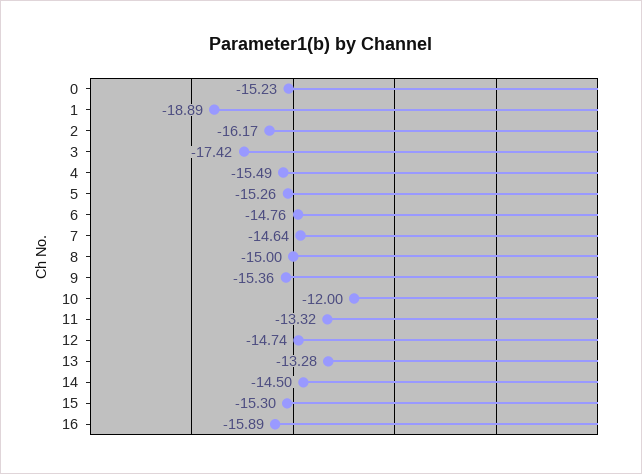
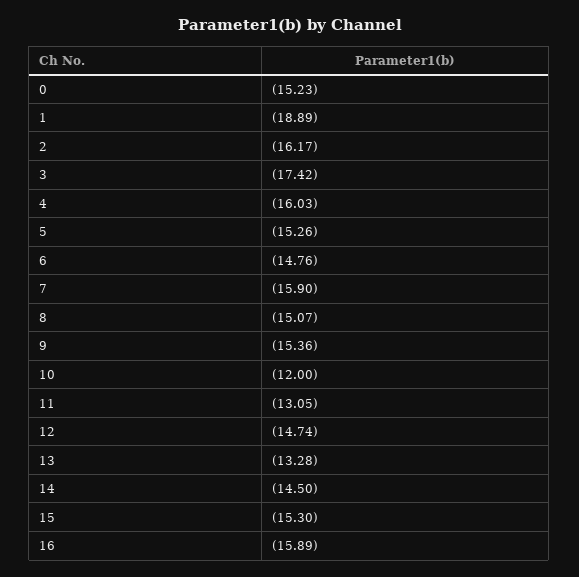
  {
    "0": -15.23,
    "1": -18.89,
    "2": -16.17,
    "3": -17.42,
-   "4": -15.49,
+   "4": -16.03,
    "5": -15.26,
    "6": -14.76,
-   "7": -14.64,
+   "7": -15.9,
-   "8": -15,
+   "8": -15.07,
    "9": -15.36,
    "10": -12,
-   "11": -13.32,
+   "11": -13.05,
    "12": -14.74,
    "13": -13.28,
    "14": -14.5,
    "15": -15.3,
    "16": -15.89
  }

